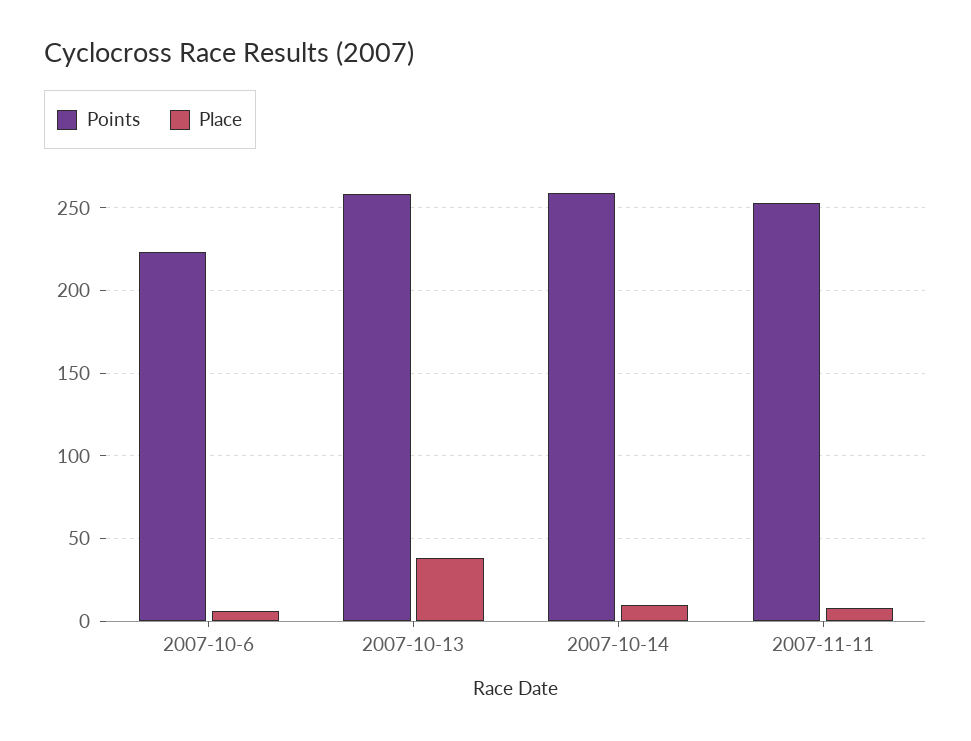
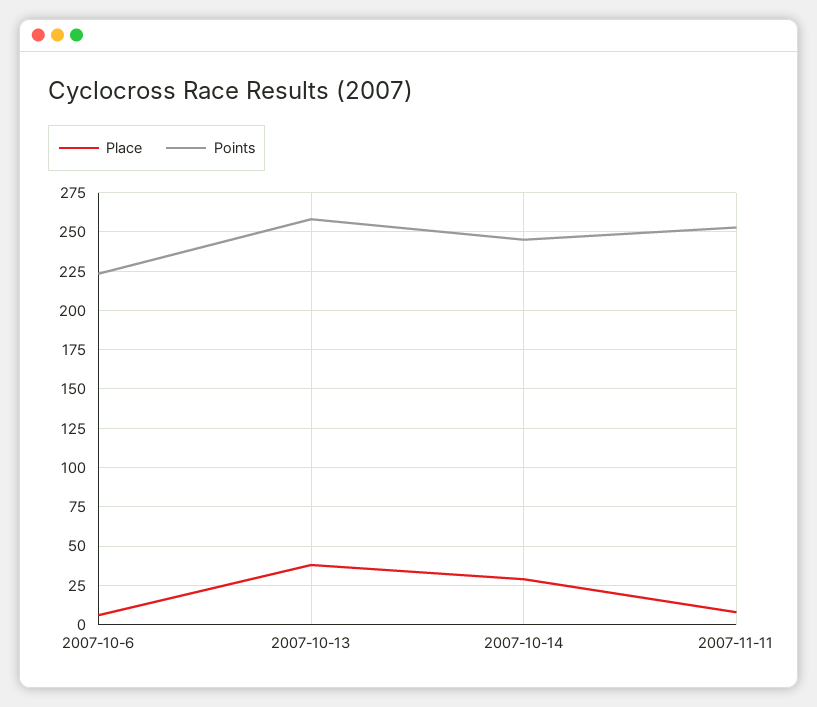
  {
    "Points": {
      "2007-10-6": 225,
      "2007-10-13": 260,
-     "2007-10-14": 260,
+     "2007-10-14": 245,
      "2007-11-11": 255
    },
    "Place": {
      "2007-10-6": 5,
      "2007-10-13": 40,
-     "2007-10-14": 10,
+     "2007-10-14": 30,
      "2007-11-11": 10
    }
  }

